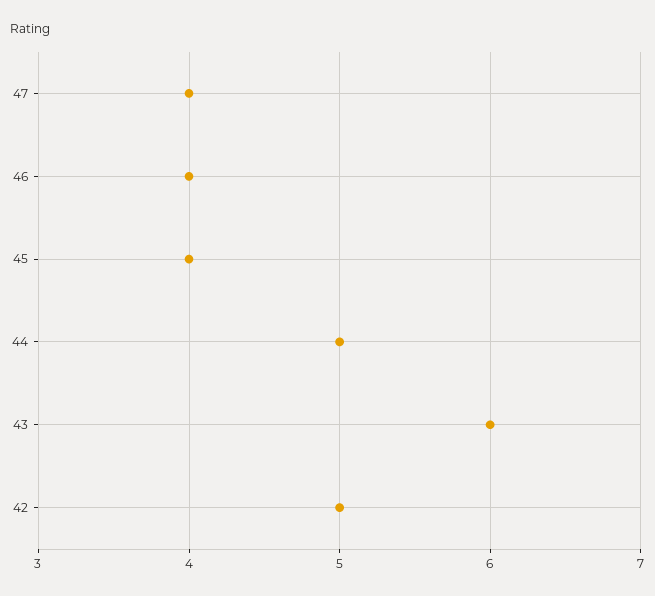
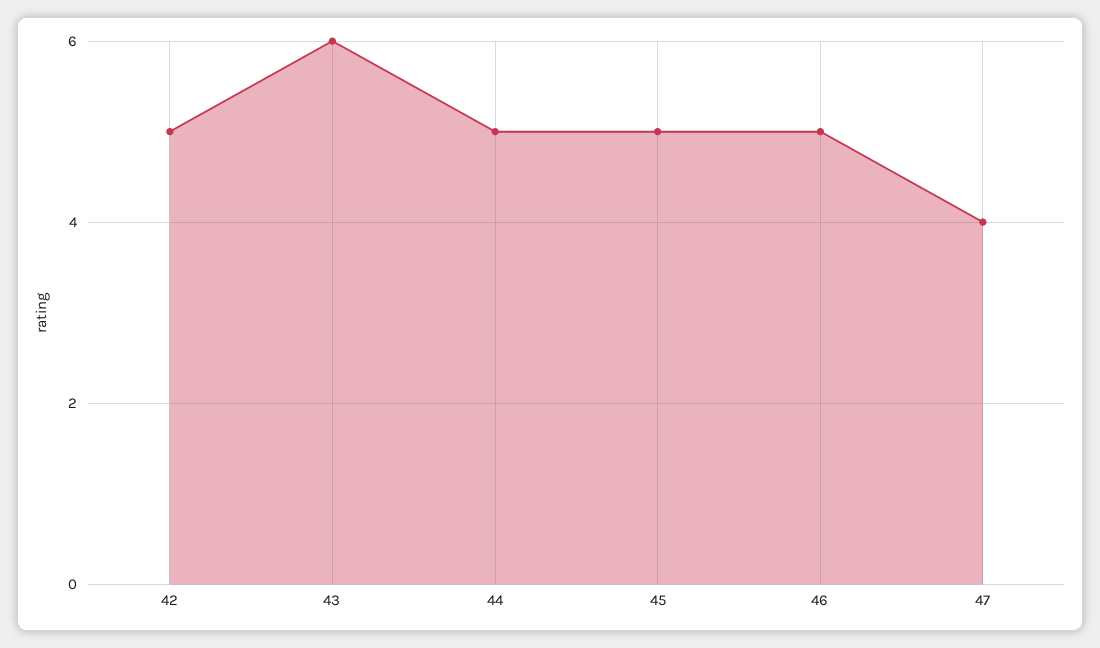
  {
    "47": 4,
-   "46": 4,
+   "46": 5,
-   "45": 4,
+   "45": 5,
    "44": 5,
    "43": 6,
    "42": 5
  }

